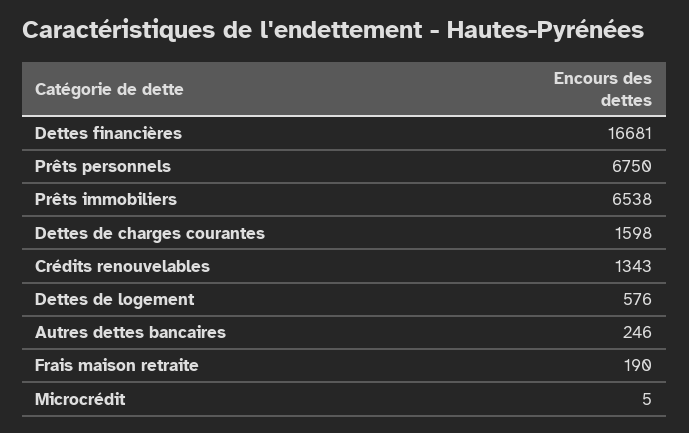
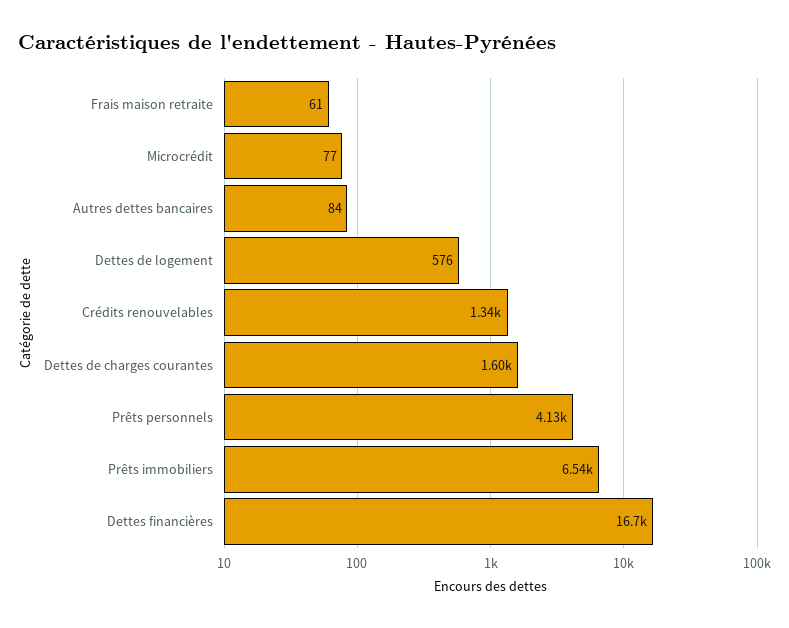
  {
    "Dettes financières": 16681,
-   "Prêts personnels": 6750,
+   "Prêts personnels": 4130,
    "Prêts immobiliers": 6538,
    "Dettes de charges courantes": 1598,
    "Crédits renouvelables": 1343,
    "Dettes de logement": 576,
-   "Autres dettes bancaires": 246,
+   "Autres dettes bancaires": 84,
-   "Frais maison retraite": 190,
+   "Frais maison retraite": 61,
-   "Microcrédit": 5
+   "Microcrédit": 77
  }

